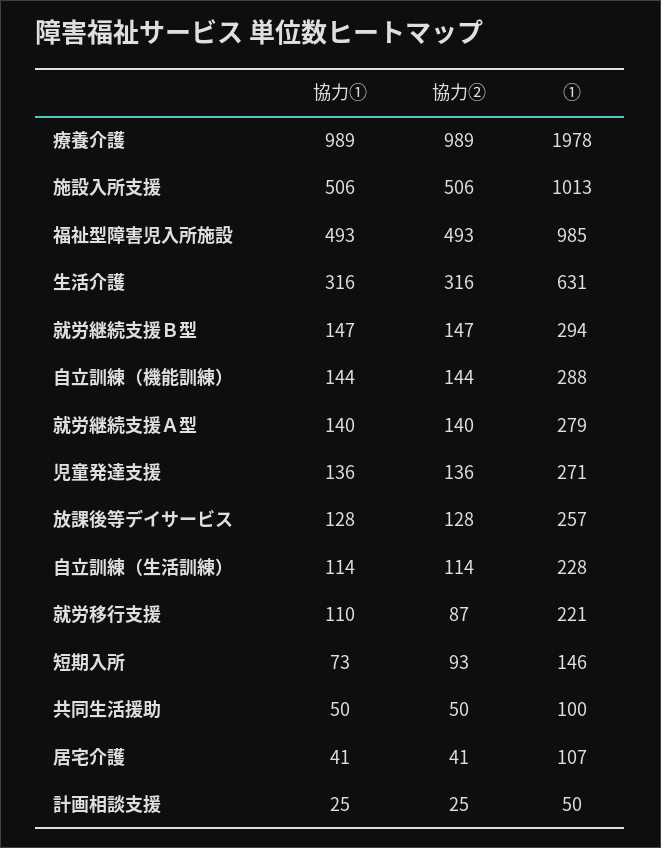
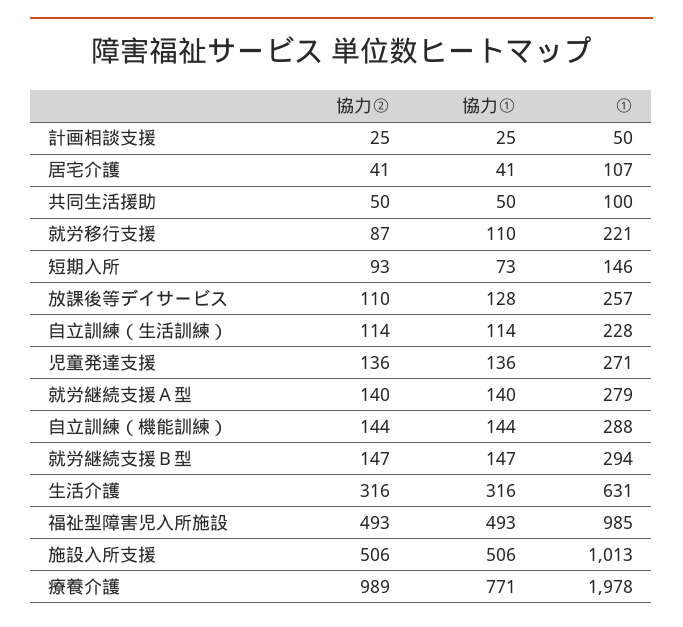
  {
    "協力①": {
-     "療養介護": 989,
+     "療養介護": 771,
      "施設入所支援": 506,
      "福祉型障害児入所施設": 493,
      "生活介護": 316,
      "就労継続支援Ｂ型": 147,
      "自立訓練（機能訓練）": 144,
      "就労継続支援Ａ型": 140,
      "児童発達支援": 136,
      "放課後等デイサービス": 128,
      "自立訓練（生活訓練）": 114,
      "就労移行支援": 110,
      "短期入所": 73,
      "共同生活援助": 50,
      "居宅介護": 41,
      "計画相談支援": 25
    },
    "協力②": {
      "療養介護": 989,
      "施設入所支援": 506,
      "福祉型障害児入所施設": 493,
      "生活介護": 316,
      "就労継続支援Ｂ型": 147,
      "自立訓練（機能訓練）": 144,
      "就労継続支援Ａ型": 140,
      "児童発達支援": 136,
-     "放課後等デイサービス": 128,
+     "放課後等デイサービス": 110,
      "自立訓練（生活訓練）": 114,
      "就労移行支援": 87,
      "短期入所": 93,
      "共同生活援助": 50,
      "居宅介護": 41,
      "計画相談支援": 25
    },
    "①": {
      "療養介護": 1978,
      "施設入所支援": 1013,
      "福祉型障害児入所施設": 985,
      "生活介護": 631,
      "就労継続支援Ｂ型": 294,
      "自立訓練（機能訓練）": 288,
      "就労継続支援Ａ型": 279,
      "児童発達支援": 271,
      "放課後等デイサービス": 257,
      "自立訓練（生活訓練）": 228,
      "就労移行支援": 221,
      "短期入所": 146,
      "共同生活援助": 100,
      "居宅介護": 107,
      "計画相談支援": 50
    }
  }

